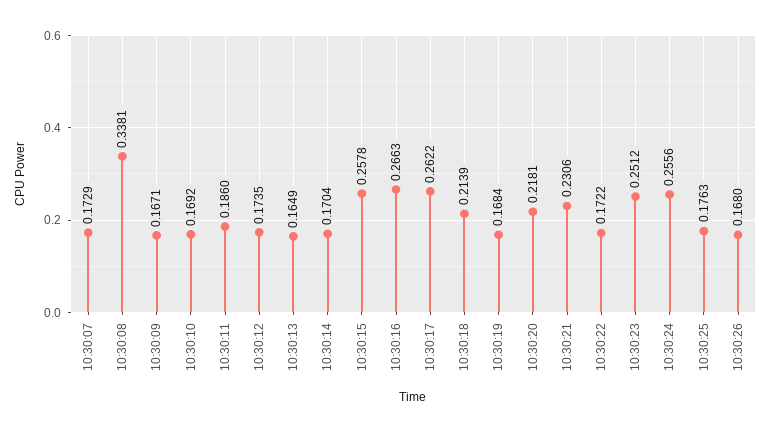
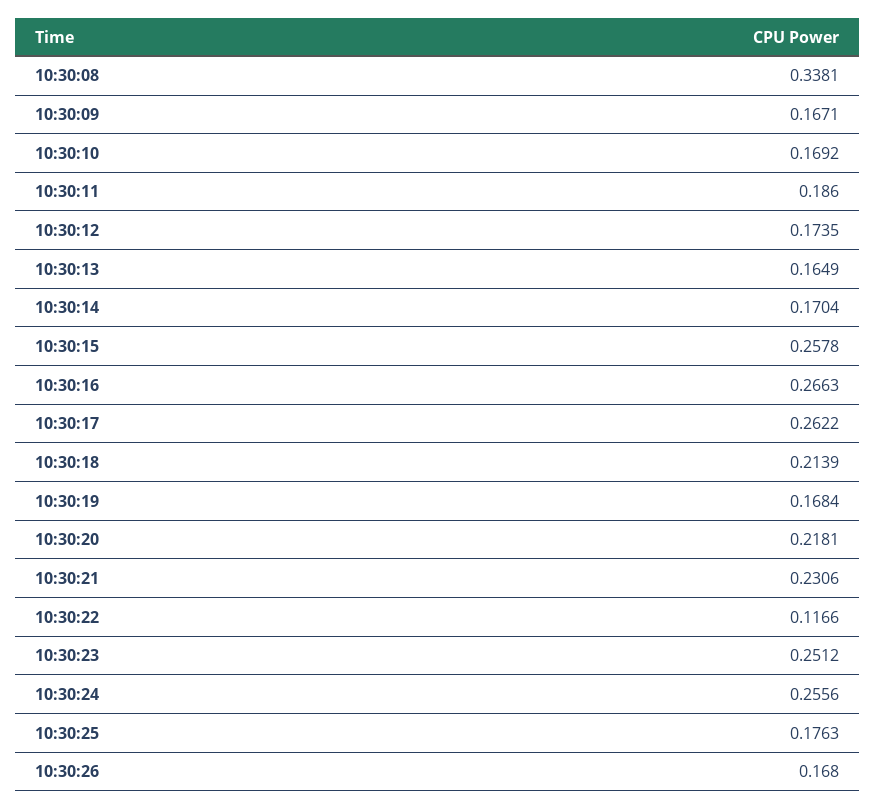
  {
-   "10:30:07": 0.1729,
    "10:30:08": 0.3381,
    "10:30:09": 0.1671,
    "10:30:10": 0.1692,
    "10:30:11": 0.186,
    "10:30:12": 0.1735,
    "10:30:13": 0.1649,
    "10:30:14": 0.1704,
    "10:30:15": 0.2578,
    "10:30:16": 0.2663,
    "10:30:17": 0.2622,
    "10:30:18": 0.2139,
    "10:30:19": 0.1684,
    "10:30:20": 0.2181,
    "10:30:21": 0.2306,
-   "10:30:22": 0.1722,
+   "10:30:22": 0.1166,
    "10:30:23": 0.2512,
    "10:30:24": 0.2556,
    "10:30:25": 0.1763,
    "10:30:26": 0.168
  }

